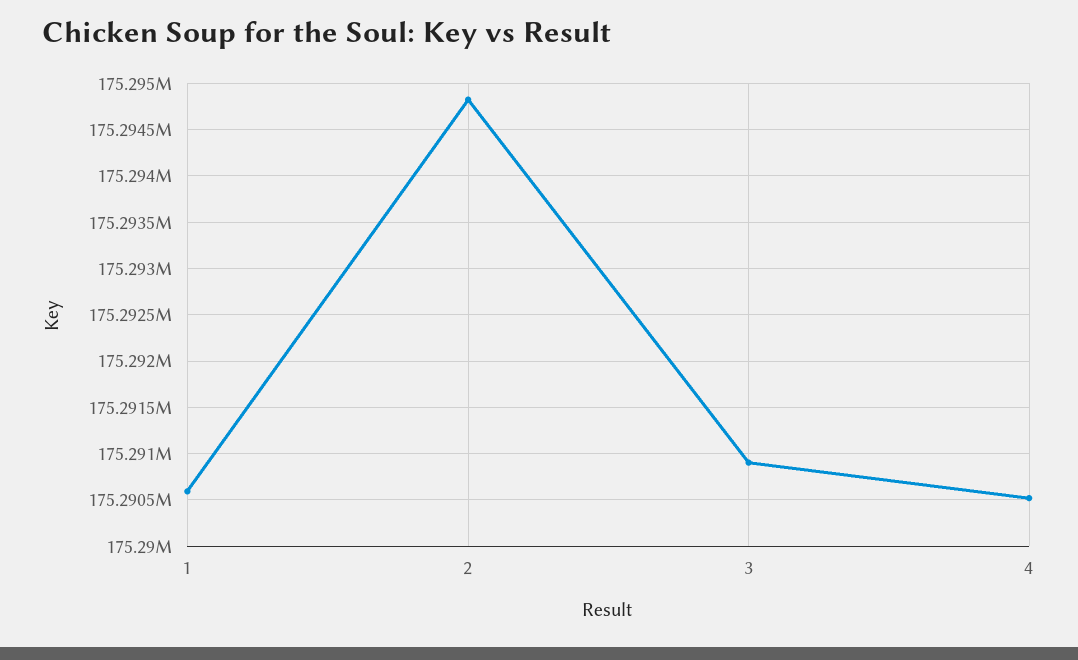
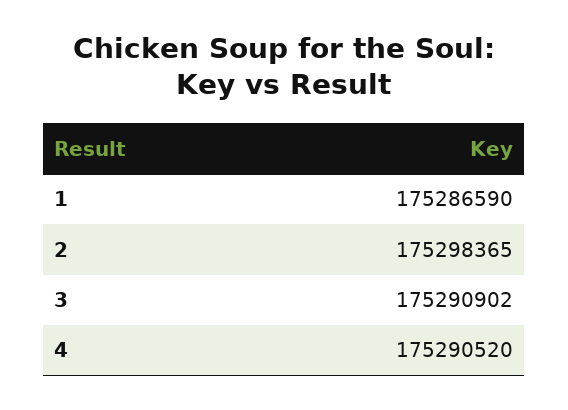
  {
-   "1": 175290600,
+   "1": 175286590,
-   "2": 175294800,
+   "2": 175298365,
    "3": 175290902,
    "4": 175290520
  }

